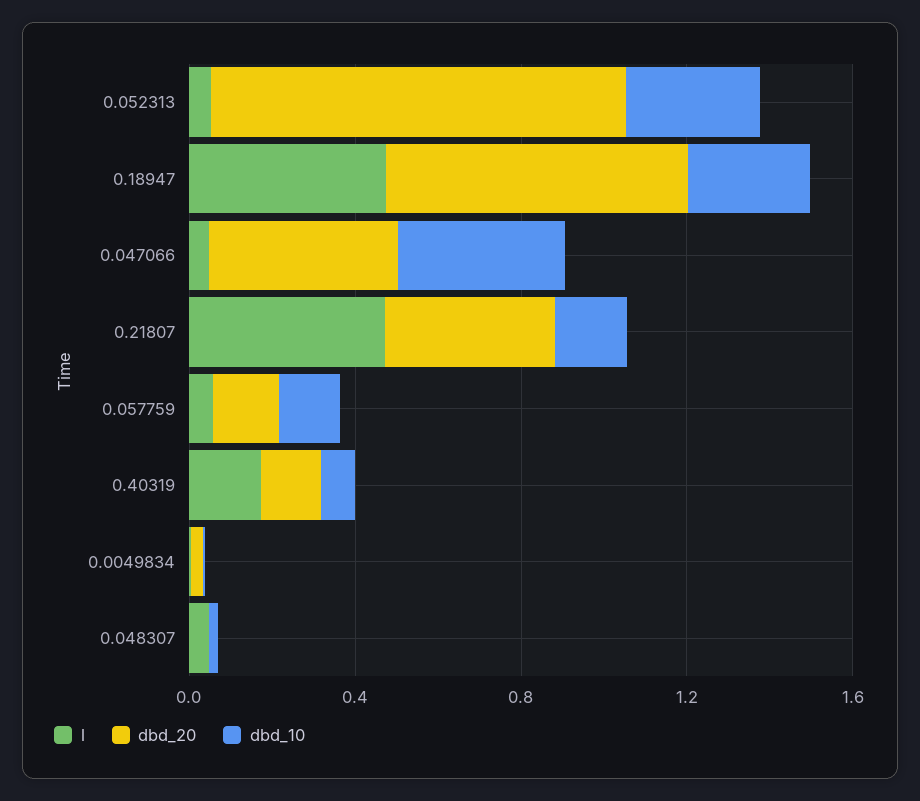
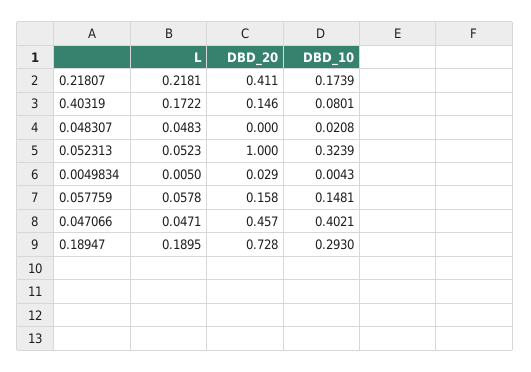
  {
    "l": {
      "0.052313": 0.0523,
-     "0.18947": 0.5,
+     "0.18947": 0.1895,
      "0.047066": 0.0471,
-     "0.21807": 0.5,
+     "0.21807": 0.2181,
      "0.057759": 0.0578,
      "0.40319": 0.1722,
      "0.0049834": 0.005,
      "0.048307": 0.0483
    },
    "dbd_20": {
      "0.052313": 1,
      "0.18947": 0.728,
      "0.047066": 0.457,
      "0.21807": 0.411,
      "0.057759": 0.158,
      "0.40319": 0.146,
      "0.0049834": 0.029,
      "0.048307": 0
    },
    "dbd_10": {
      "0.052313": 0.3239,
      "0.18947": 0.293,
      "0.047066": 0.4021,
      "0.21807": 0.1739,
      "0.057759": 0.1481,
      "0.40319": 0.0801,
      "0.0049834": 0.0043,
      "0.048307": 0.0208
    }
  }

